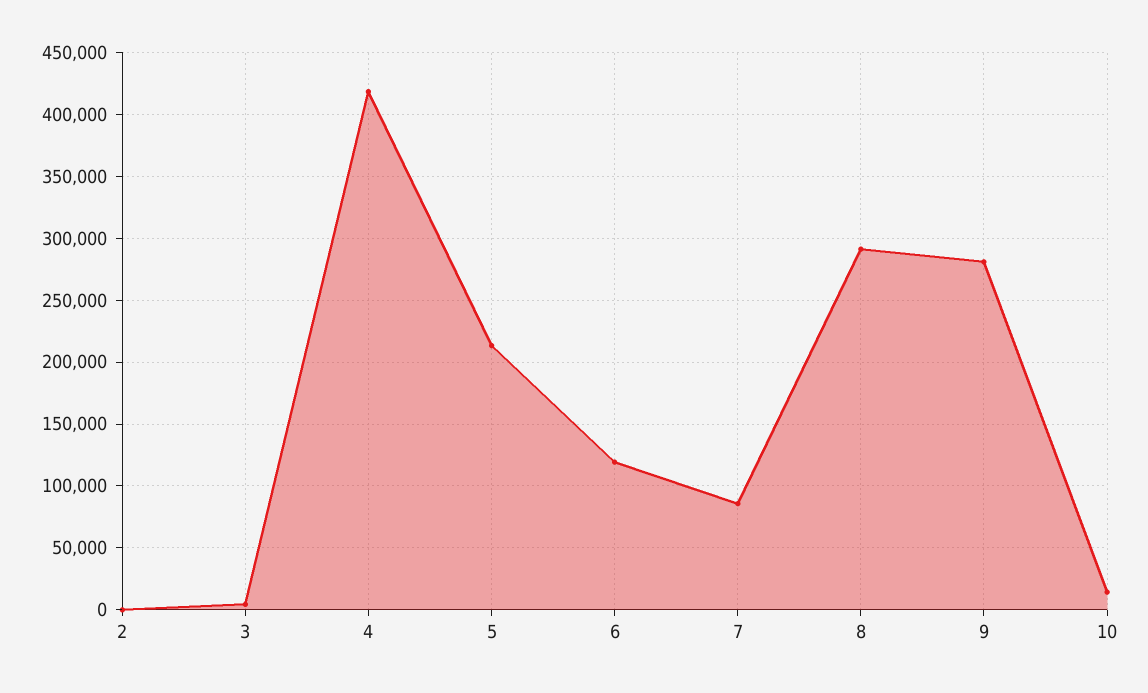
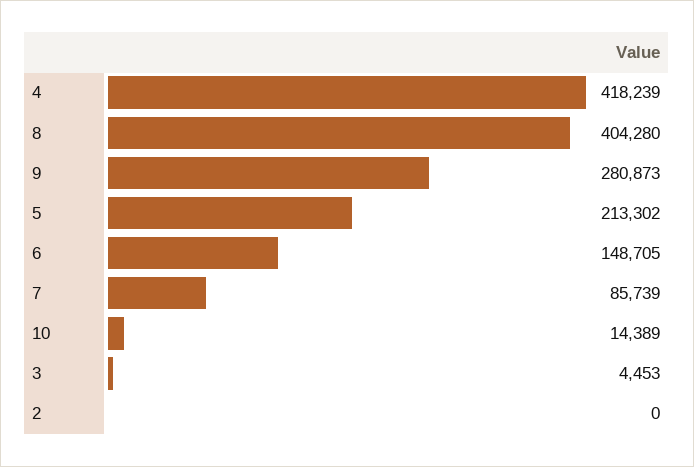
  {
    "2": 0,
    "3": 4453,
    "4": 418239,
    "5": 213302,
-   "6": 120000,
+   "6": 148705,
    "7": 85739,
-   "8": 290000,
+   "8": 404280,
    "9": 280873,
    "10": 14389
  }

